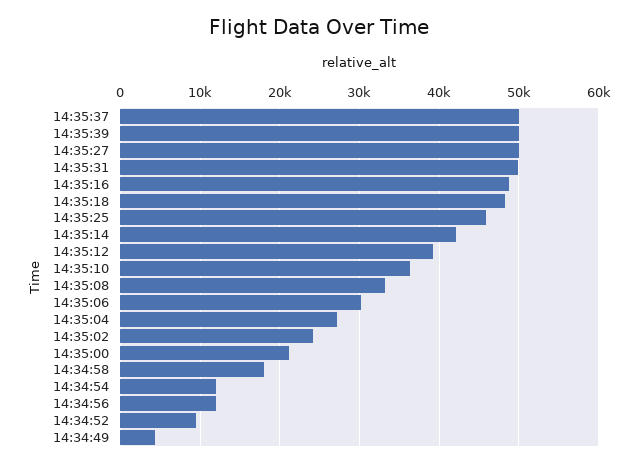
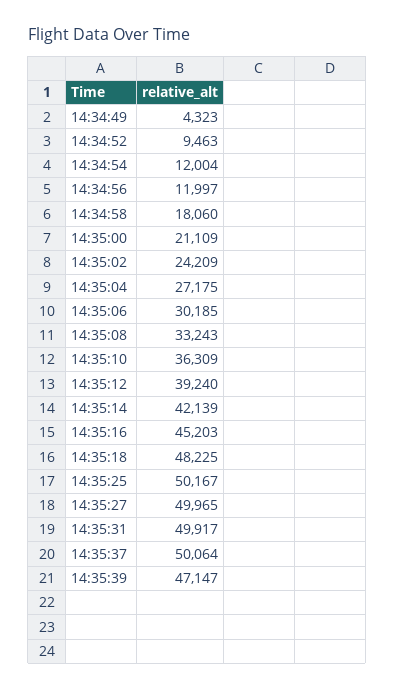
  {
    "14:35:37": 50064,
-   "14:35:39": 50000,
+   "14:35:39": 47147,
    "14:35:27": 49965,
    "14:35:31": 49917,
-   "14:35:16": 49000,
+   "14:35:16": 45203,
    "14:35:18": 48225,
-   "14:35:25": 46000,
+   "14:35:25": 50167,
    "14:35:14": 42139,
    "14:35:12": 39240,
    "14:35:10": 36309,
    "14:35:08": 33243,
    "14:35:06": 30185,
    "14:35:04": 27175,
    "14:35:02": 24209,
    "14:35:00": 21109,
    "14:34:58": 18060,
    "14:34:54": 12004,
    "14:34:56": 11997,
    "14:34:52": 9463,
    "14:34:49": 4323
  }

